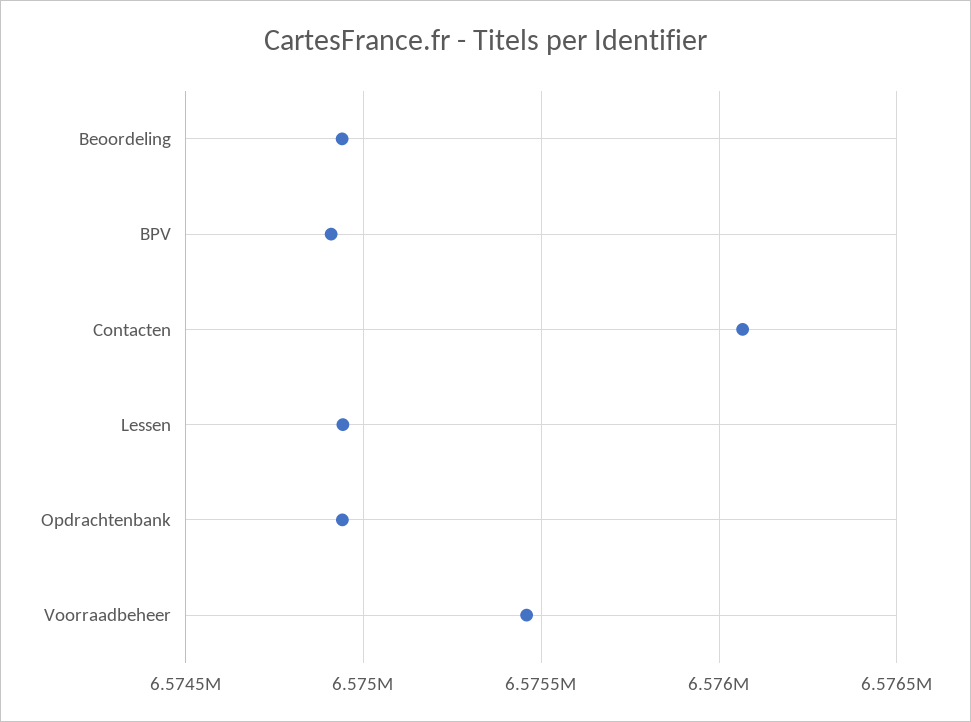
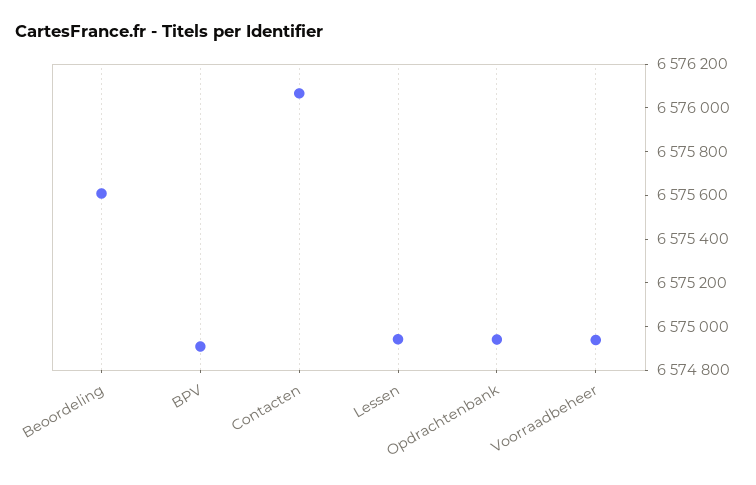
  {
-   "Beoordeling": 6574950,
+   "Beoordeling": 6575600,
    "BPV": 6574900,
    "Contacten": 6576050,
    "Lessen": 6574950,
    "Opdrachtenbank": 6574950,
-   "Voorraadbeheer": 6575450
+   "Voorraadbeheer": 6574950
  }

